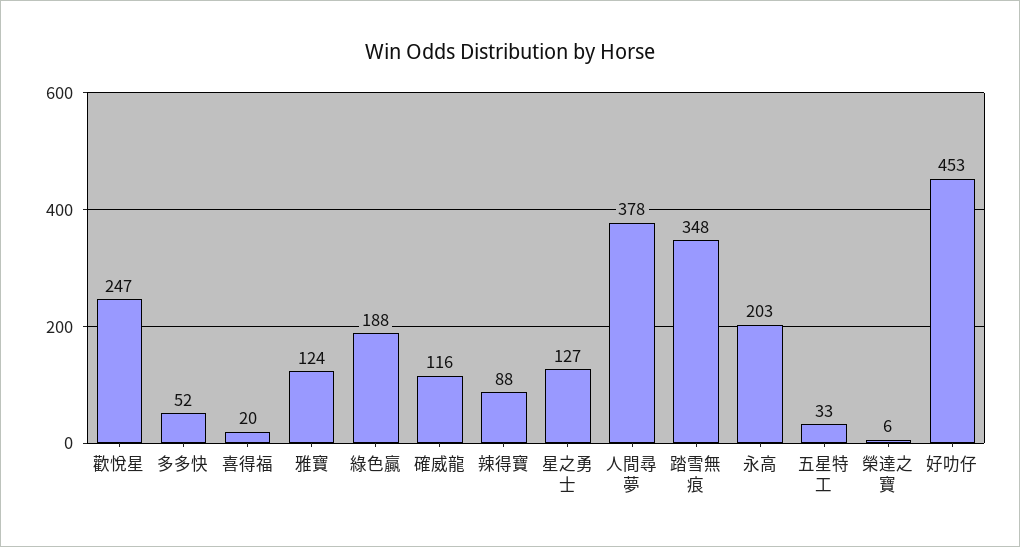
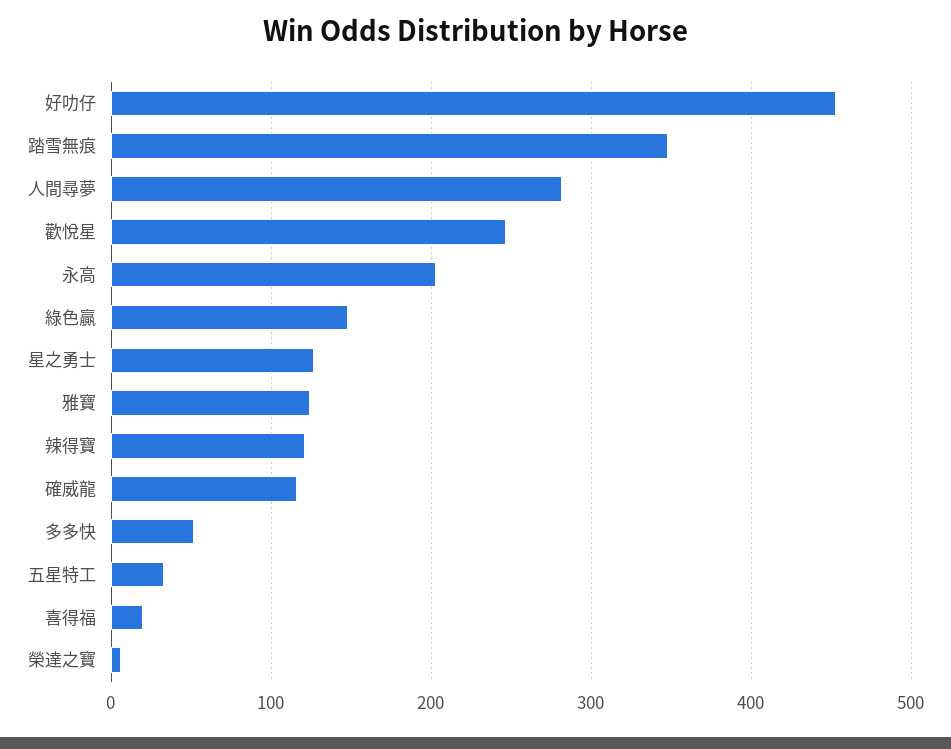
  {
    "歡悅星": 247,
    "多多快": 52,
    "喜得福": 20,
    "雅寶": 124,
-   "綠色贏": 188,
+   "綠色贏": 150,
    "確威龍": 116,
-   "辣得寶": 88,
+   "辣得寶": 120,
    "星之勇士": 127,
-   "人間尋夢": 378,
+   "人間尋夢": 280,
    "踏雪無痕": 348,
    "永高": 203,
    "五星特工": 33,
    "榮達之寶": 6,
    "好叻仔": 453
  }

